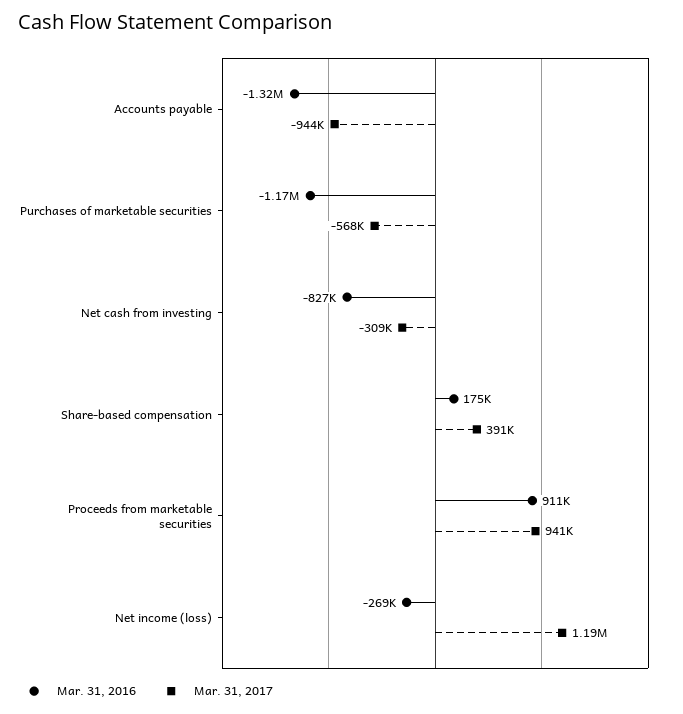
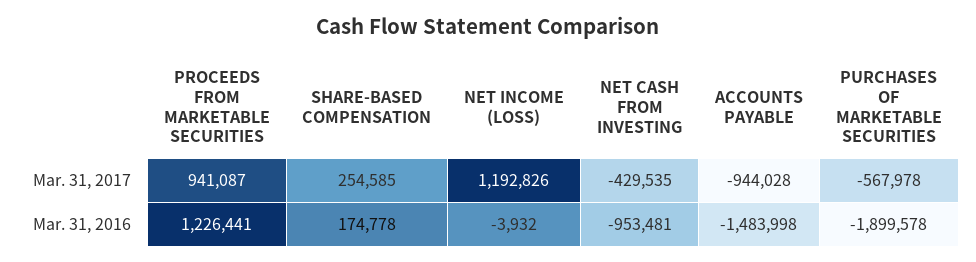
  {
    "Mar. 31, 2016": {
-     "Accounts payable": -1320000,
+     "Accounts payable": -1483998,
-     "Purchases of marketable securities": -1170000,
+     "Purchases of marketable securities": -1899578,
-     "Net cash from investing": -827000,
+     "Net cash from investing": -953481,
      "Share-based compensation": 174778,
-     "Proceeds from marketable securities": 911000,
+     "Proceeds from marketable securities": 1226441,
-     "Net income (loss)": -269000
+     "Net income (loss)": -3932
    },
    "Mar. 31, 2017": {
      "Accounts payable": -944028,
      "Purchases of marketable securities": -567978,
-     "Net cash from investing": -309000,
+     "Net cash from investing": -429535,
-     "Share-based compensation": 391000,
+     "Share-based compensation": 254585,
      "Proceeds from marketable securities": 941087,
      "Net income (loss)": 1192826
    }
  }

